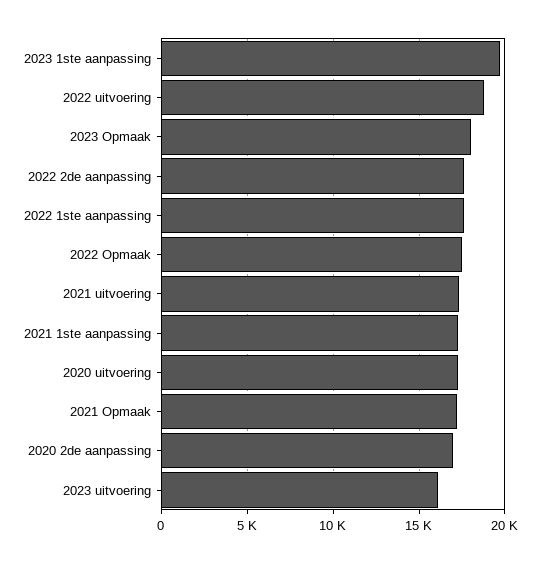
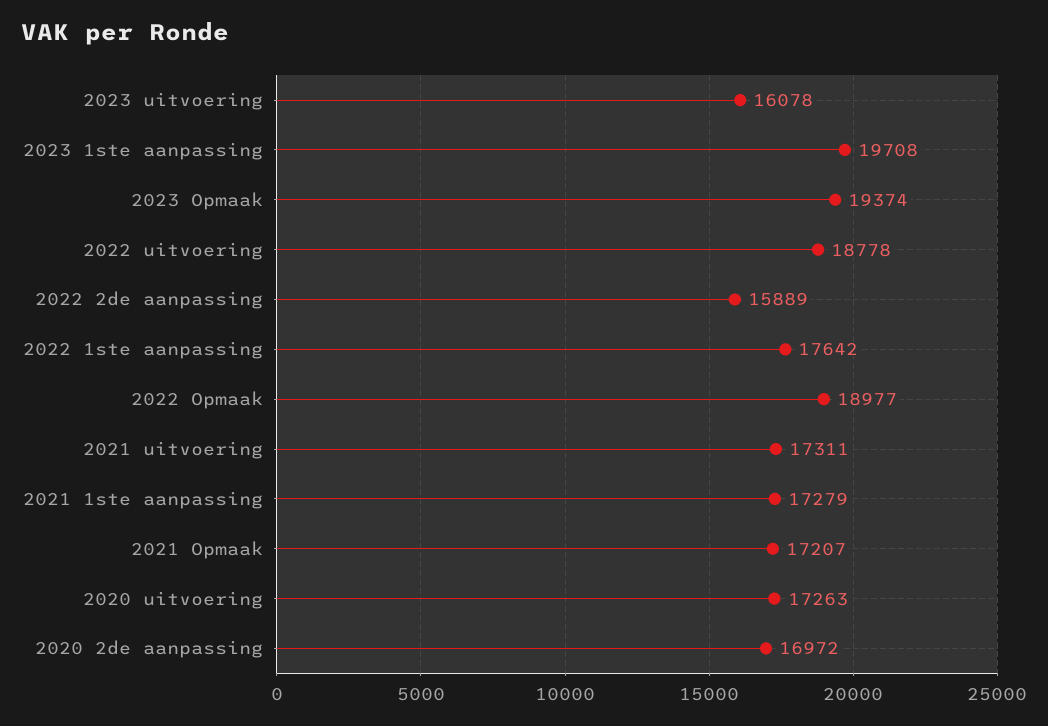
  {
    "2023 1ste aanpassing": 19708,
    "2022 uitvoering": 18778,
-   "2023 Opmaak": 18000,
+   "2023 Opmaak": 19374,
-   "2022 2de aanpassing": 17500,
+   "2022 2de aanpassing": 15889,
    "2022 1ste aanpassing": 17642,
-   "2022 Opmaak": 17500,
+   "2022 Opmaak": 18977,
    "2021 uitvoering": 17311,
    "2021 1ste aanpassing": 17279,
    "2020 uitvoering": 17263,
    "2021 Opmaak": 17207,
    "2020 2de aanpassing": 16972,
    "2023 uitvoering": 16078
  }

